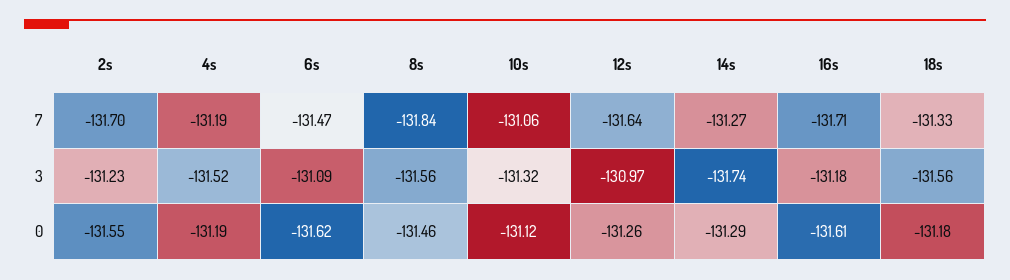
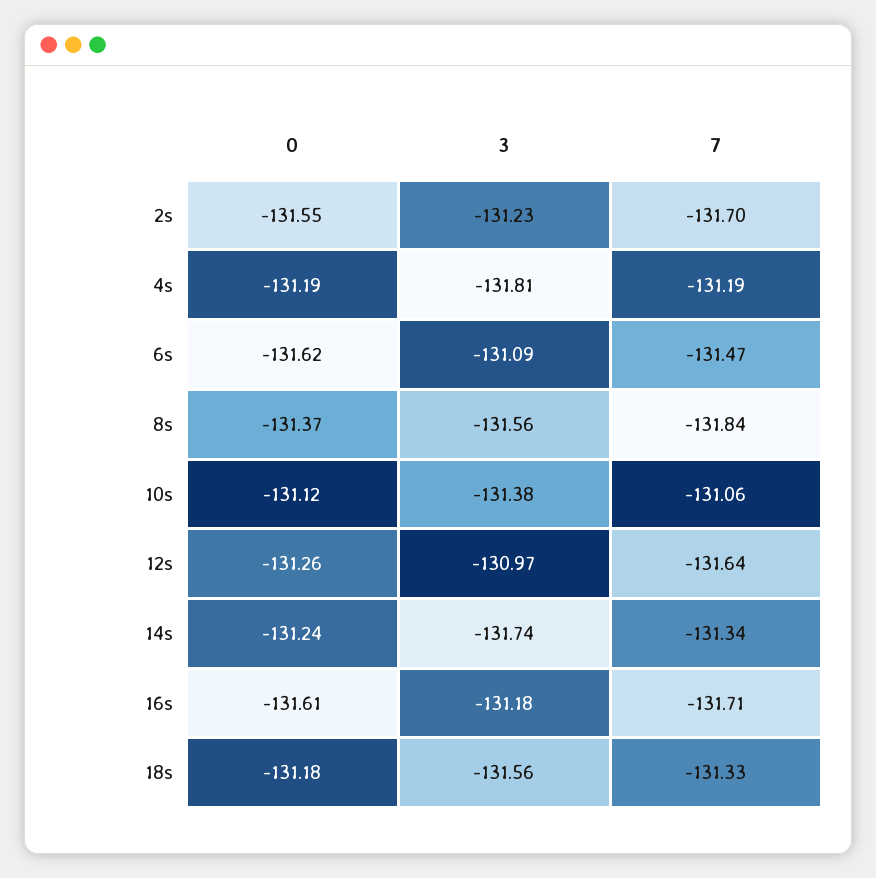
  {
    "2s": {
      "7": -131.7,
      "3": -131.23,
      "0": -131.55
    },
    "4s": {
      "7": -131.19,
-     "3": -131.52,
+     "3": -131.81,
      "0": -131.19
    },
    "6s": {
      "7": -131.47,
      "3": -131.09,
      "0": -131.62
    },
    "8s": {
      "7": -131.84,
      "3": -131.56,
-     "0": -131.46
+     "0": -131.37
    },
    "10s": {
      "7": -131.06,
-     "3": -131.32,
+     "3": -131.38,
      "0": -131.12
    },
    "12s": {
      "7": -131.64,
      "3": -130.97,
      "0": -131.26
    },
    "14s": {
-     "7": -131.27,
+     "7": -131.34,
      "3": -131.74,
-     "0": -131.29
+     "0": -131.24
    },
    "16s": {
      "7": -131.71,
      "3": -131.18,
      "0": -131.61
    },
    "18s": {
      "7": -131.33,
      "3": -131.56,
      "0": -131.18
    }
  }

